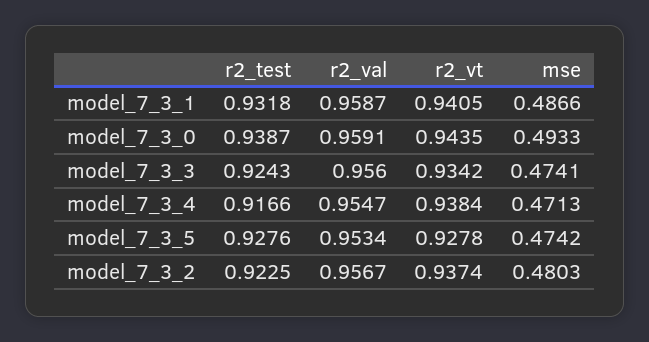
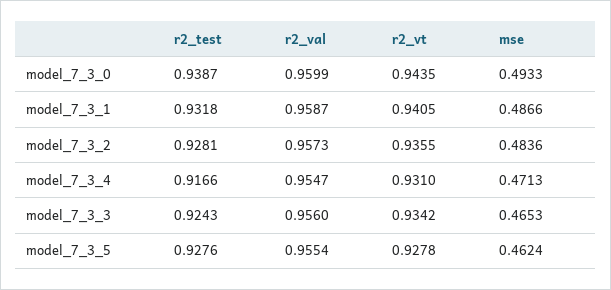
  {
    "r2_test": {
      "model_7_3_1": 0.9318,
      "model_7_3_0": 0.9387,
      "model_7_3_3": 0.9243,
      "model_7_3_4": 0.9166,
      "model_7_3_5": 0.9276,
-     "model_7_3_2": 0.9225
+     "model_7_3_2": 0.9281
    },
    "r2_val": {
      "model_7_3_1": 0.9587,
-     "model_7_3_0": 0.9591,
+     "model_7_3_0": 0.9599,
      "model_7_3_3": 0.956,
      "model_7_3_4": 0.9547,
-     "model_7_3_5": 0.9534,
+     "model_7_3_5": 0.9554,
-     "model_7_3_2": 0.9567
+     "model_7_3_2": 0.9573
    },
    "r2_vt": {
      "model_7_3_1": 0.9405,
      "model_7_3_0": 0.9435,
      "model_7_3_3": 0.9342,
-     "model_7_3_4": 0.9384,
+     "model_7_3_4": 0.931,
      "model_7_3_5": 0.9278,
-     "model_7_3_2": 0.9374
+     "model_7_3_2": 0.9355
    },
    "mse": {
      "model_7_3_1": 0.4866,
      "model_7_3_0": 0.4933,
-     "model_7_3_3": 0.4741,
+     "model_7_3_3": 0.4653,
      "model_7_3_4": 0.4713,
-     "model_7_3_5": 0.4742,
+     "model_7_3_5": 0.4624,
-     "model_7_3_2": 0.4803
+     "model_7_3_2": 0.4836
    }
  }

